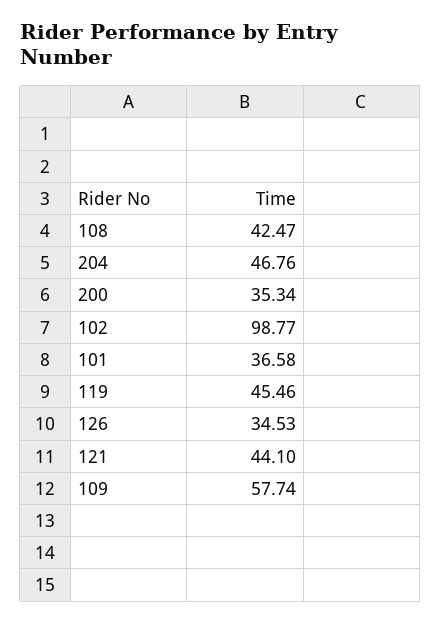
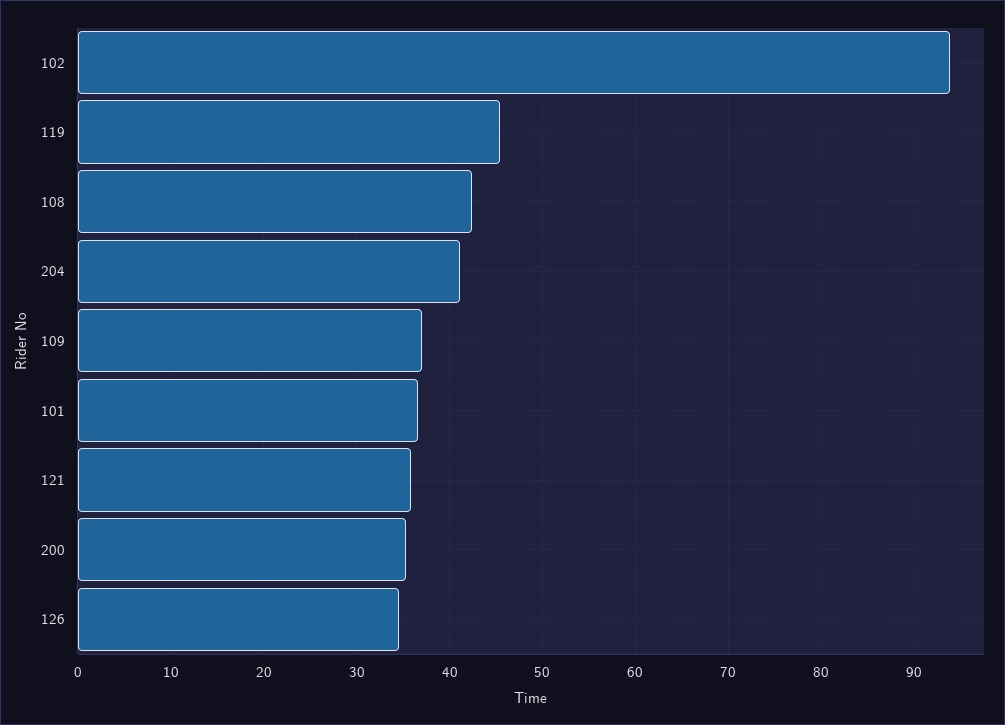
  {
    "108": 42.47,
-   "204": 46.76,
+   "204": 41,
    "200": 35.34,
-   "102": 98.77,
+   "102": 94,
    "101": 36.58,
    "119": 45.46,
    "126": 34.53,
-   "121": 44.1,
+   "121": 36,
-   "109": 57.74
+   "109": 37
  }

